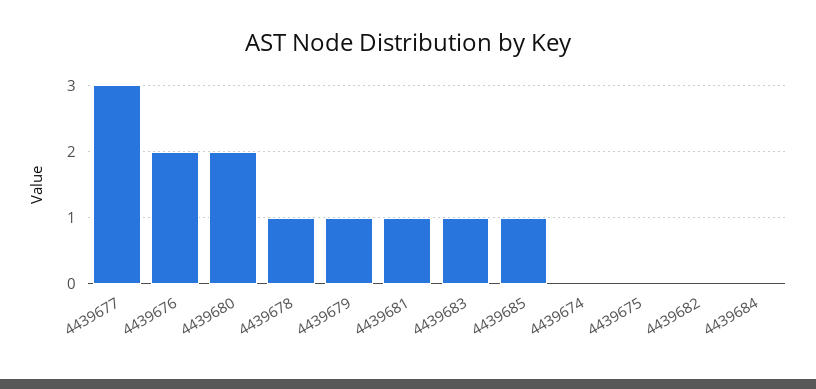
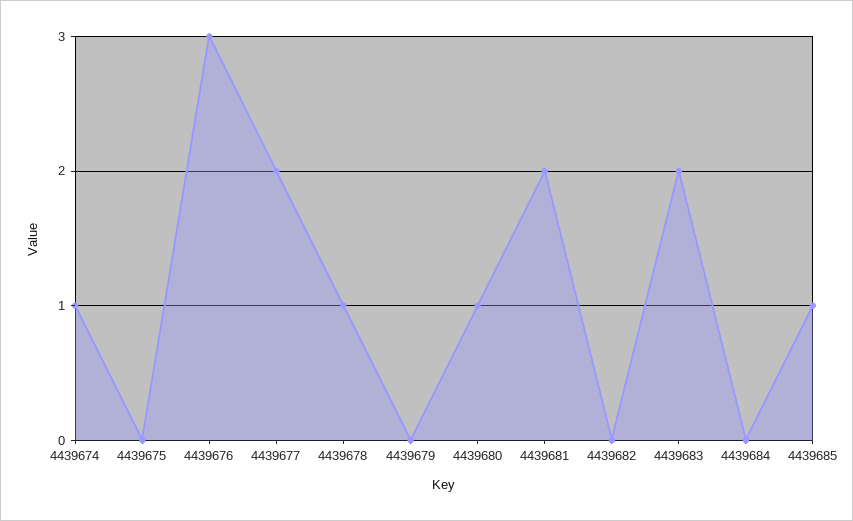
  {
-   "4439677": 3,
+   "4439677": 2,
-   "4439676": 2,
+   "4439676": 3,
-   "4439680": 2,
+   "4439680": 1,
    "4439678": 1,
-   "4439679": 1,
+   "4439679": 0,
-   "4439681": 1,
+   "4439681": 2,
-   "4439683": 1,
+   "4439683": 2,
    "4439685": 1,
-   "4439674": 0,
+   "4439674": 1,
    "4439675": 0,
    "4439682": 0,
    "4439684": 0
  }

